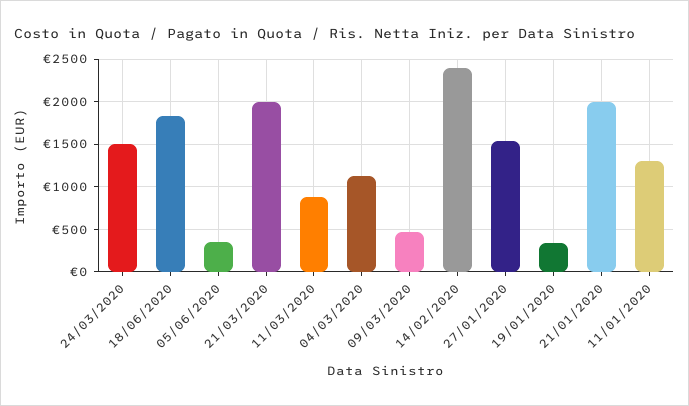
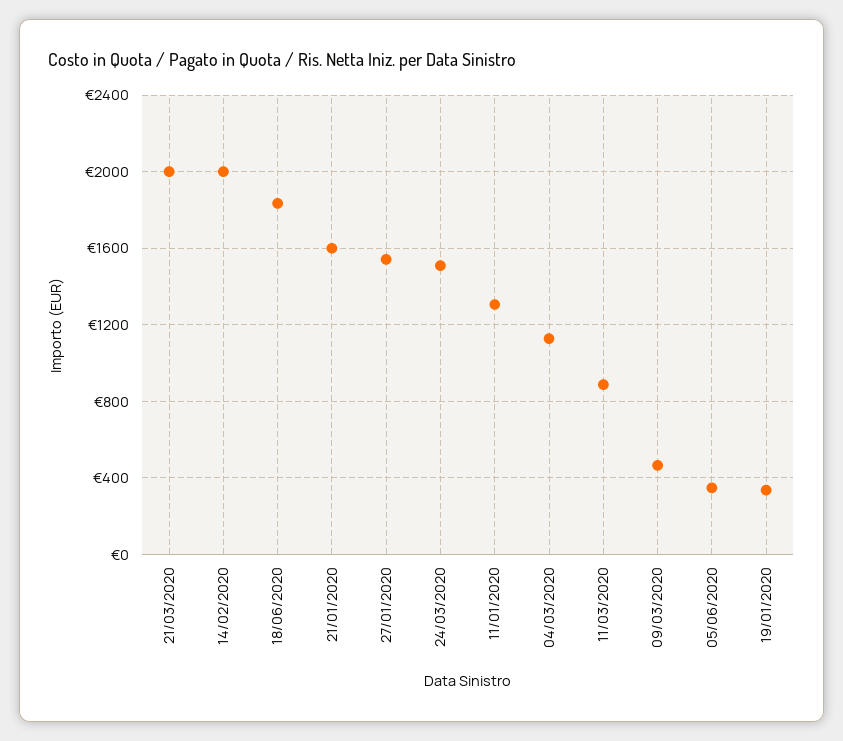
  {
    "24/03/2020": 1500,
    "18/06/2020": 1850,
    "05/06/2020": 350,
    "21/03/2020": 2000,
    "11/03/2020": 900,
    "04/03/2020": 1150,
    "09/03/2020": 450,
-   "14/02/2020": 2400,
+   "14/02/2020": 2000,
    "27/01/2020": 1550,
    "19/01/2020": 350,
-   "21/01/2020": 2000,
+   "21/01/2020": 1600,
    "11/01/2020": 1300
  }

